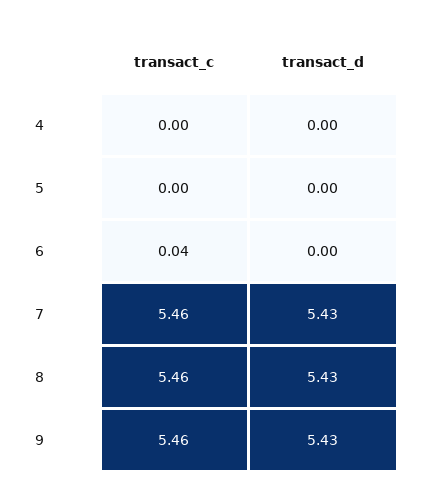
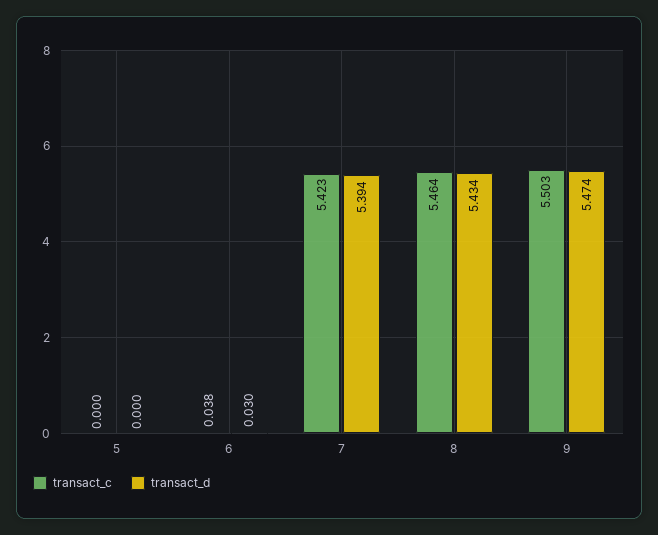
  {
    "transact_c": {
-     "4": 0,
      "5": 0,
      "6": 0.038,
-     "7": 5.46,
+     "7": 5.423,
      "8": 5.464,
-     "9": 5.46
+     "9": 5.503
    },
    "transact_d": {
-     "4": 0,
      "5": 0,
-     "6": 0,
+     "6": 0.03,
-     "7": 5.43,
+     "7": 5.394,
      "8": 5.434,
-     "9": 5.43
+     "9": 5.474
    }
  }

